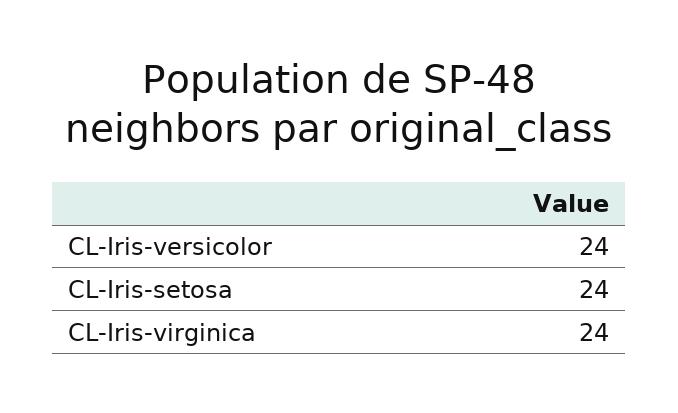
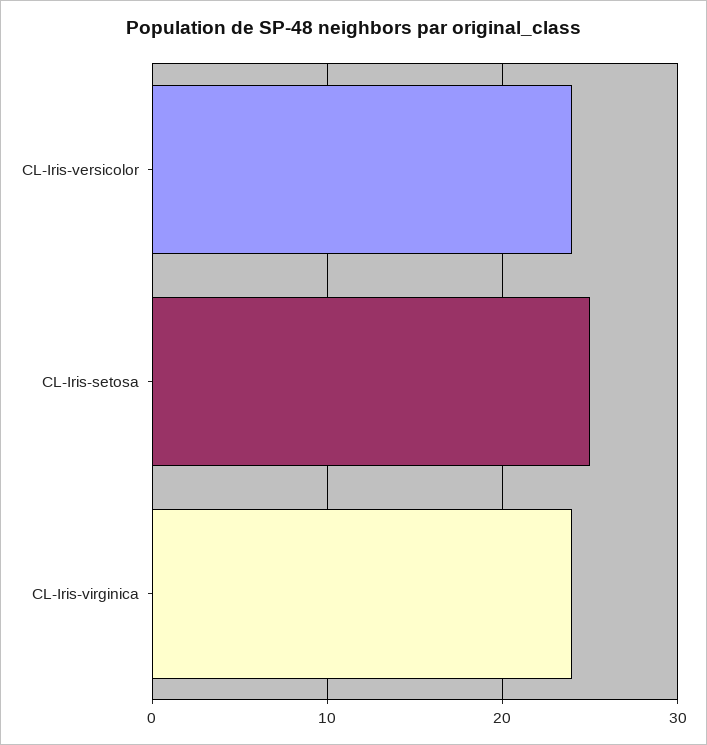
  {
    "CL-Iris-versicolor": 24,
-   "CL-Iris-setosa": 24,
+   "CL-Iris-setosa": 25,
    "CL-Iris-virginica": 24
  }

